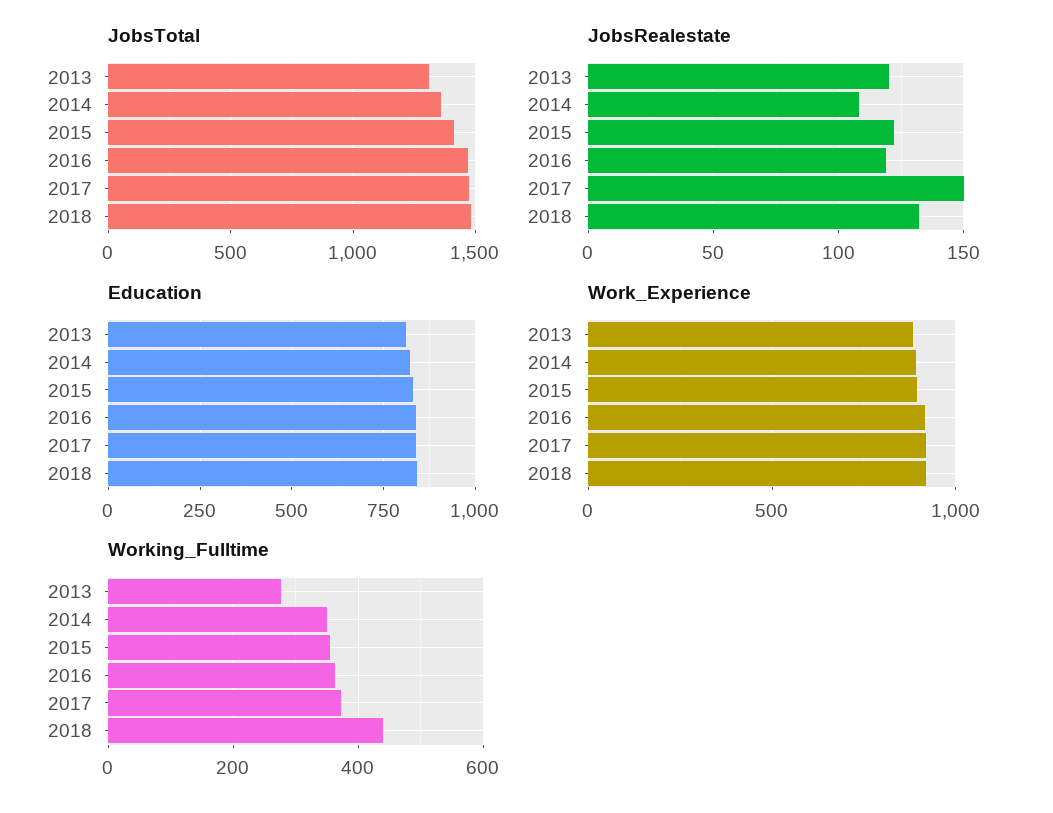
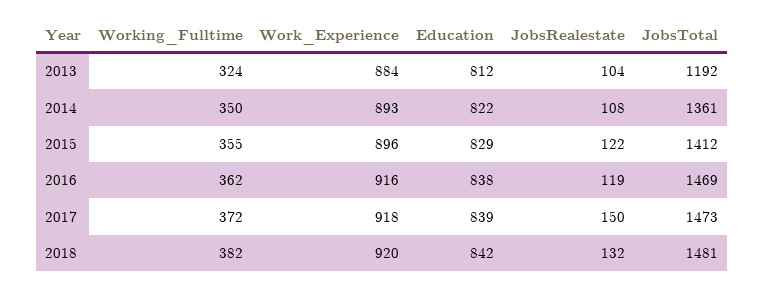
  {
    "JobsTotal": {
-     "2013": 1300,
+     "2013": 1192,
      "2014": 1361,
      "2015": 1412,
      "2016": 1469,
      "2017": 1473,
      "2018": 1481
    },
    "JobsRealestate": {
-     "2013": 120,
+     "2013": 104,
      "2014": 108,
      "2015": 122,
      "2016": 119,
      "2017": 150,
      "2018": 132
    },
    "Education": {
      "2013": 812,
      "2014": 822,
      "2015": 829,
      "2016": 838,
      "2017": 839,
      "2018": 842
    },
    "Work_Experience": {
      "2013": 884,
      "2014": 893,
      "2015": 896,
      "2016": 916,
      "2017": 918,
      "2018": 920
    },
    "Working_Fulltime": {
-     "2013": 280,
+     "2013": 324,
      "2014": 350,
      "2015": 355,
      "2016": 362,
      "2017": 372,
-     "2018": 440
+     "2018": 382
    }
  }

